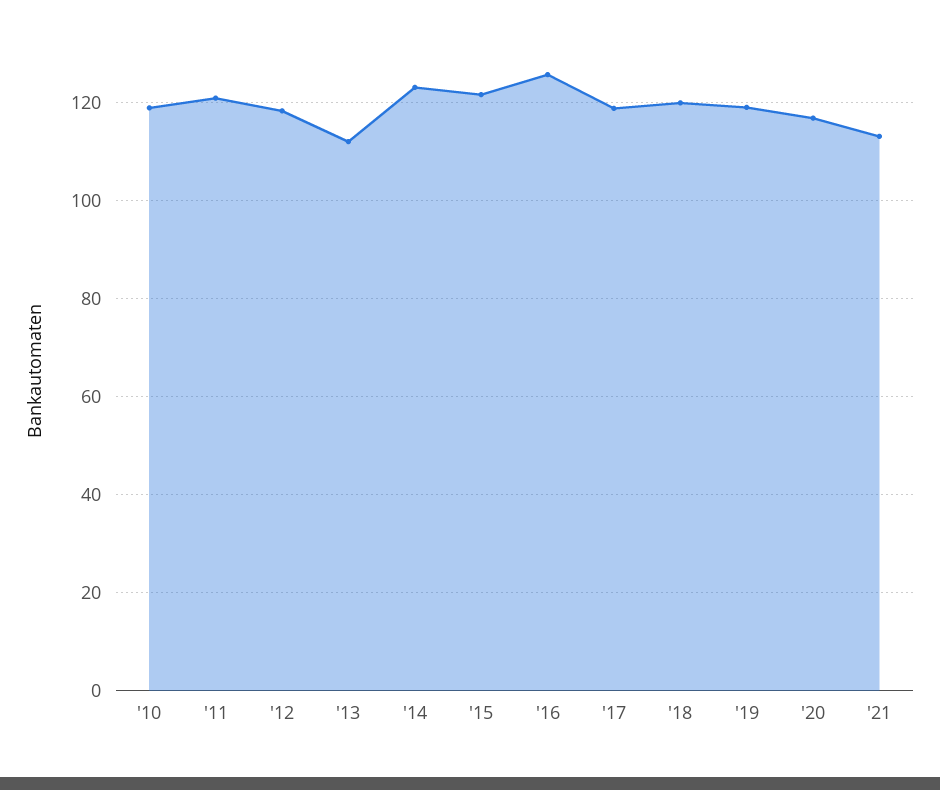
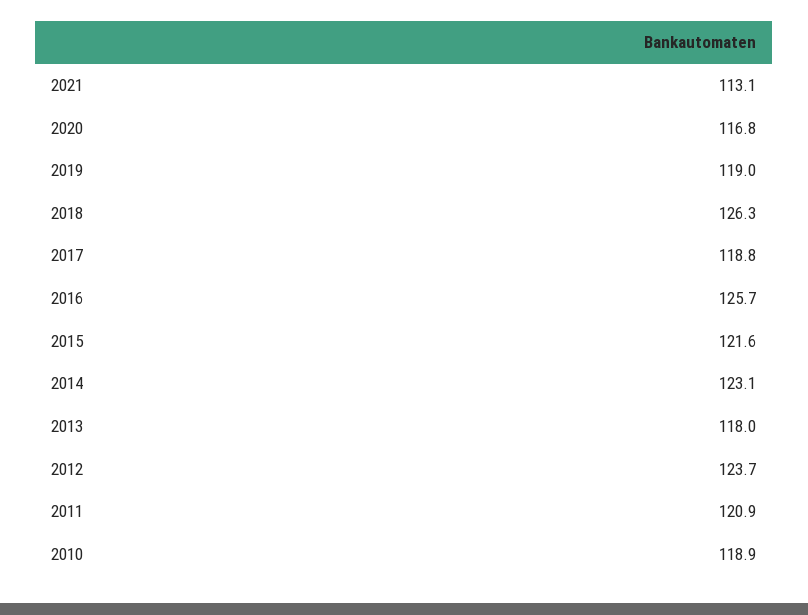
  {
    "'10": 118.9,
    "'11": 120.9,
-   "'12": 118,
+   "'12": 123.7,
-   "'13": 112,
+   "'13": 118,
    "'14": 123.1,
    "'15": 121.6,
    "'16": 125.7,
    "'17": 118.8,
-   "'18": 120,
+   "'18": 126.3,
    "'19": 119,
    "'20": 116.8,
    "'21": 113.1
  }

